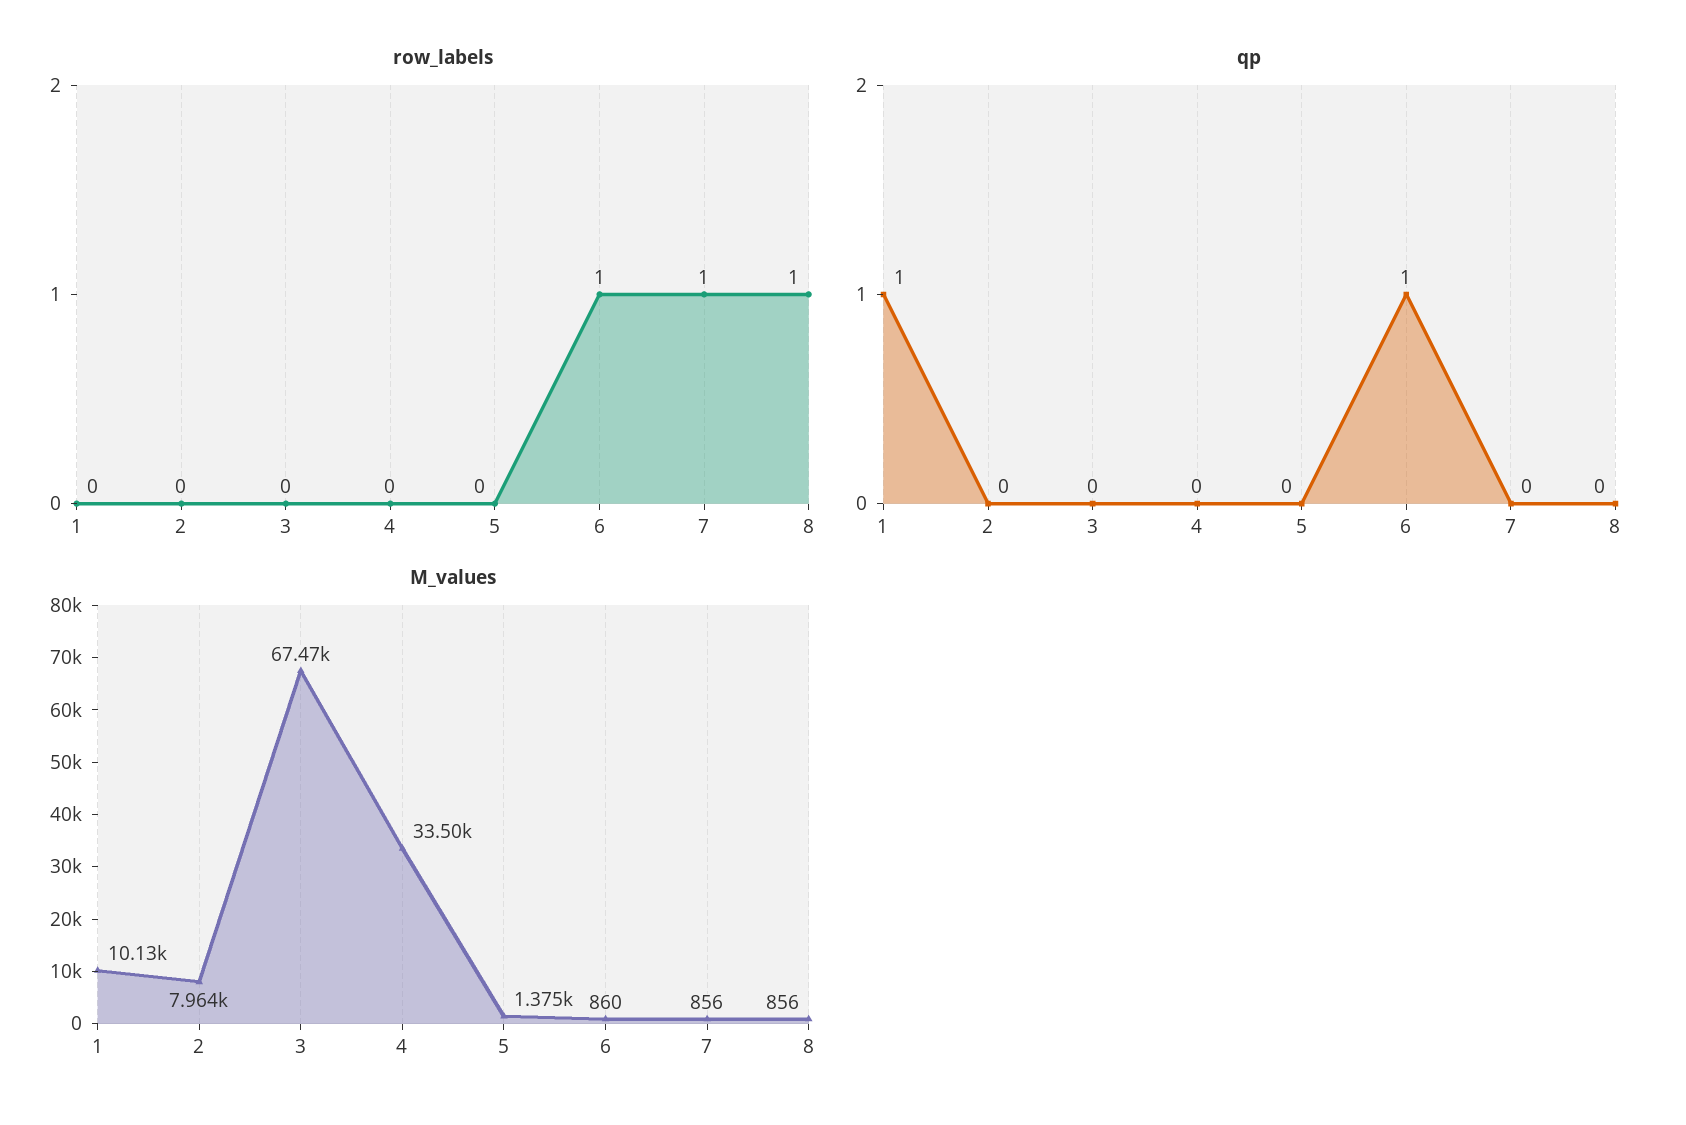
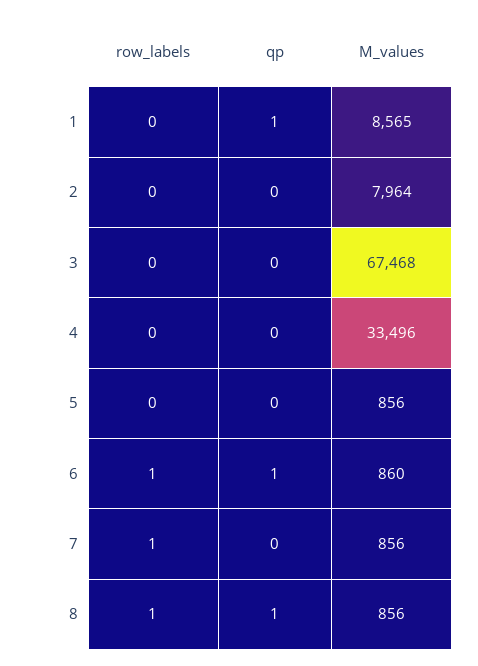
  {
    "row_labels": {
      "1": 0,
      "2": 0,
      "3": 0,
      "4": 0,
      "5": 0,
      "6": 1,
      "7": 1,
      "8": 1
    },
    "qp": {
      "1": 1,
      "2": 0,
      "3": 0,
      "4": 0,
      "5": 0,
      "6": 1,
      "7": 0,
-     "8": 0
+     "8": 1
    },
    "M_values": {
-     "1": 10130,
+     "1": 8565,
      "2": 7964,
      "3": 67468,
      "4": 33496,
-     "5": 1375,
+     "5": 856,
      "6": 860,
      "7": 856,
      "8": 856
    }
  }

